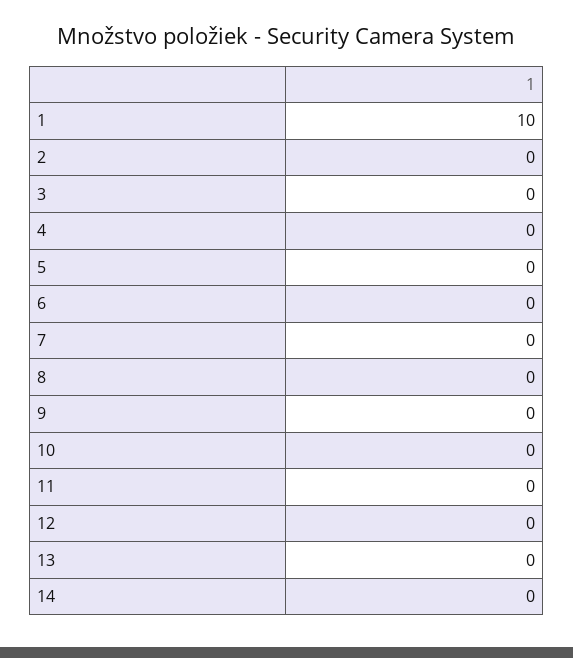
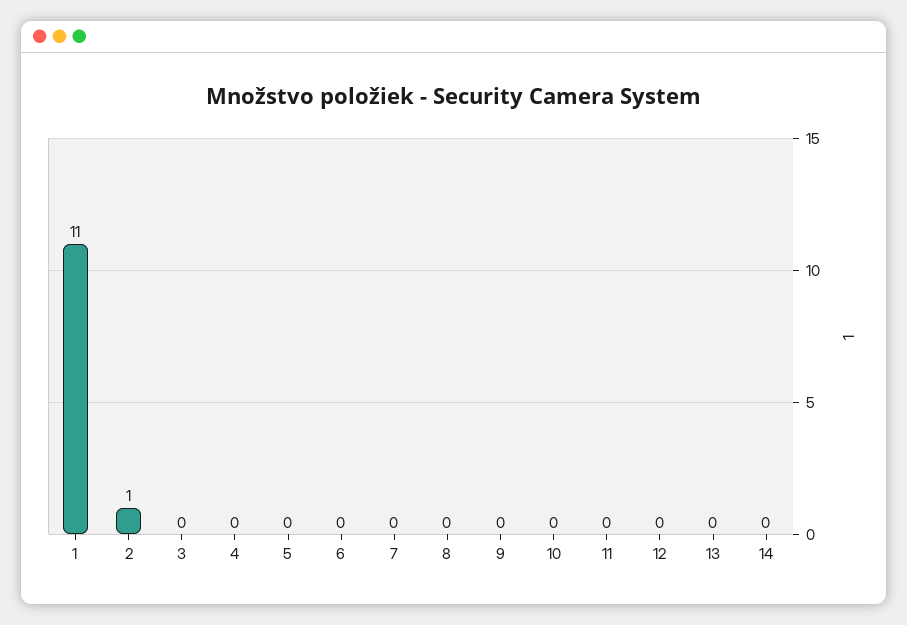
  {
-   "1": 10,
+   "1": 11,
-   "2": 0,
+   "2": 1,
    "3": 0,
    "4": 0,
    "5": 0,
    "6": 0,
    "7": 0,
    "8": 0,
    "9": 0,
    "10": 0,
    "11": 0,
    "12": 0,
    "13": 0,
    "14": 0
  }

